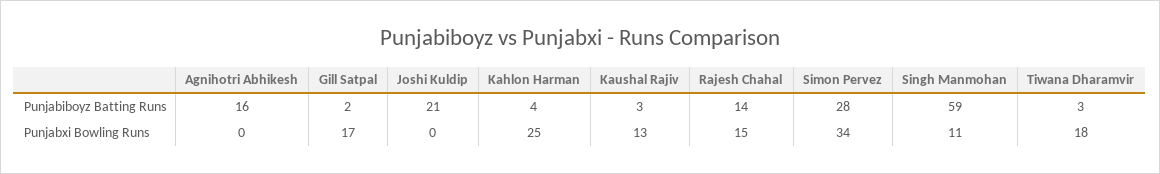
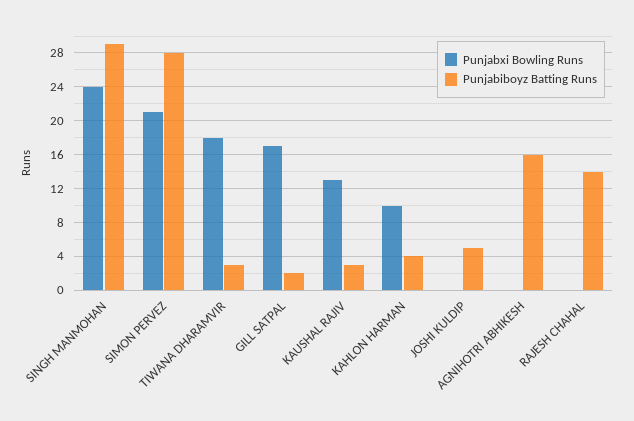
  {
    "Punjabiboyz Batting Runs": {
      "Agnihotri Abhikesh": 16,
      "Gill Satpal": 2,
-     "Joshi Kuldip": 21,
+     "Joshi Kuldip": 5,
      "Kahlon Harman": 4,
      "Kaushal Rajiv": 3,
      "Rajesh Chahal": 14,
      "Simon Pervez": 28,
-     "Singh Manmohan": 59,
+     "Singh Manmohan": 29,
      "Tiwana Dharamvir": 3
    },
    "Punjabxi Bowling Runs": {
      "Agnihotri Abhikesh": 0,
      "Gill Satpal": 17,
      "Joshi Kuldip": 0,
-     "Kahlon Harman": 25,
+     "Kahlon Harman": 10,
      "Kaushal Rajiv": 13,
-     "Rajesh Chahal": 15,
+     "Rajesh Chahal": 0,
-     "Simon Pervez": 34,
+     "Simon Pervez": 21,
-     "Singh Manmohan": 11,
+     "Singh Manmohan": 24,
      "Tiwana Dharamvir": 18
    }
  }

